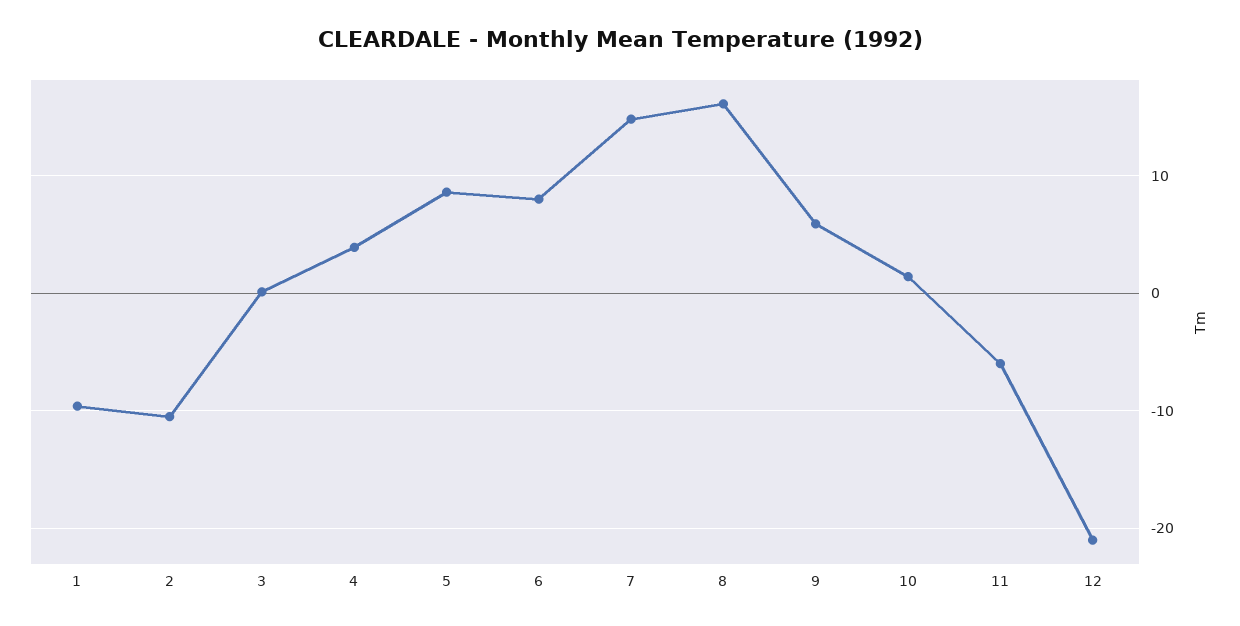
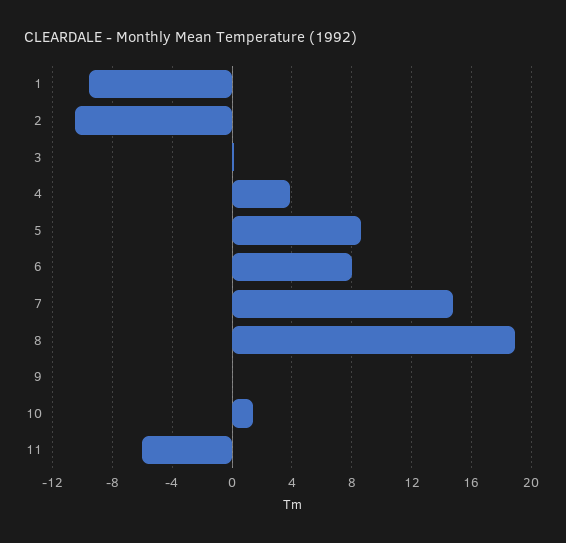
  {
    "1": -9.5,
    "2": -10.5,
    "3": 0,
    "4": 4,
    "5": 8.5,
    "6": 8,
    "7": 15,
-   "8": 16,
+   "8": 19,
-   "9": 6,
+   "9": 0,
    "10": 1.5,
-   "11": -6,
+   "11": -6
-   "12": -21
  }

